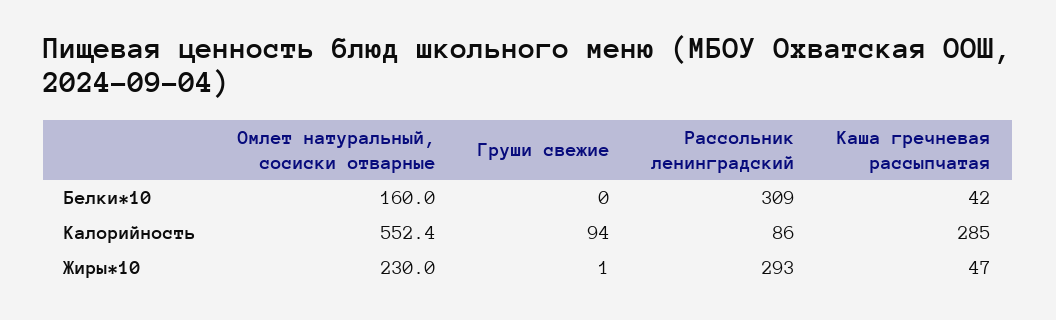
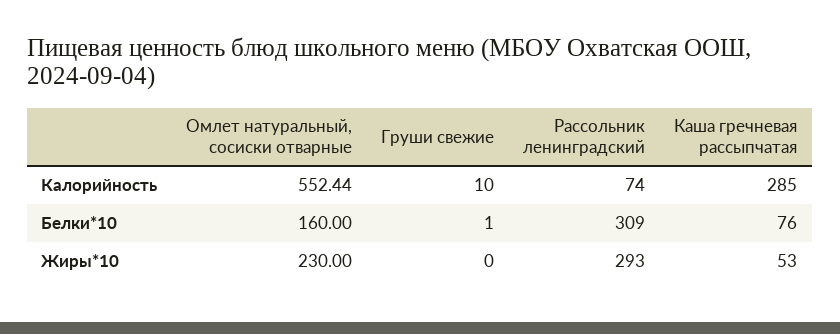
  {
    "Омлет натуральный, сосиски отварные": {
      "Белки*10": 160,
      "Калорийность": 552.44,
      "Жиры*10": 230
    },
    "Груши свежие": {
-     "Белки*10": 0,
+     "Белки*10": 1,
-     "Калорийность": 94,
+     "Калорийность": 10,
-     "Жиры*10": 1
+     "Жиры*10": 0
    },
    "Рассольник ленинградский": {
      "Белки*10": 309,
-     "Калорийность": 86,
+     "Калорийность": 74,
      "Жиры*10": 293
    },
    "Каша гречневая рассыпчатая": {
-     "Белки*10": 42,
+     "Белки*10": 76,
      "Калорийность": 285,
-     "Жиры*10": 47
+     "Жиры*10": 53
    }
  }

